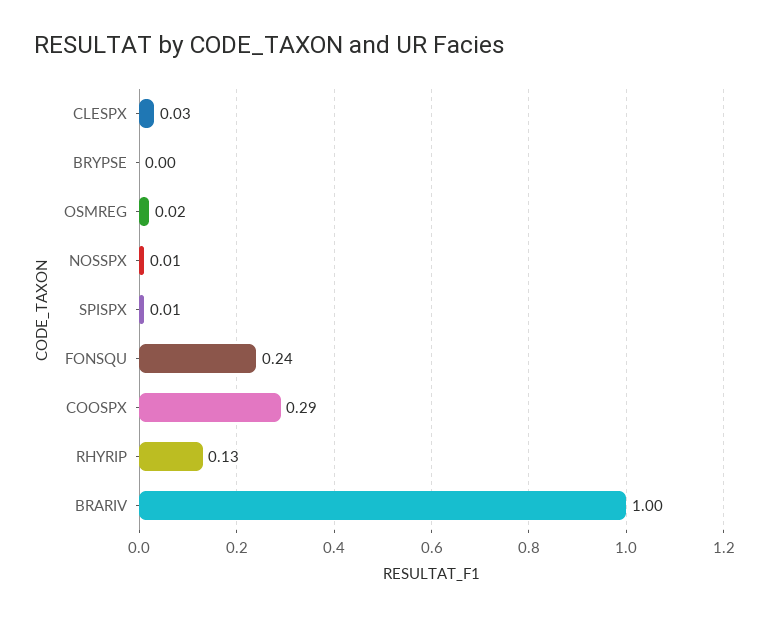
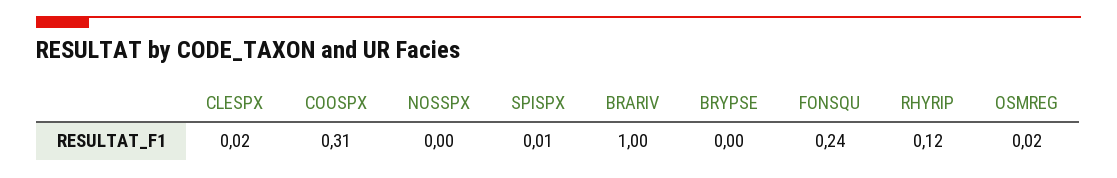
  {
-   "CLESPX": 0.03,
+   "CLESPX": 0.02,
    "BRYPSE": 0,
    "OSMREG": 0.02,
-   "NOSSPX": 0.01,
+   "NOSSPX": 0,
    "SPISPX": 0.01,
    "FONSQU": 0.24,
-   "COOSPX": 0.29,
+   "COOSPX": 0.31,
-   "RHYRIP": 0.13,
+   "RHYRIP": 0.12,
    "BRARIV": 1
  }

